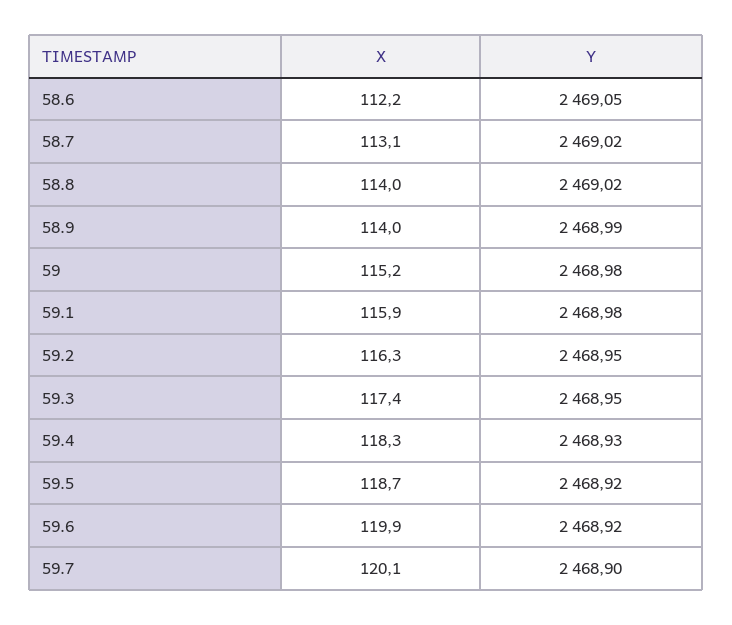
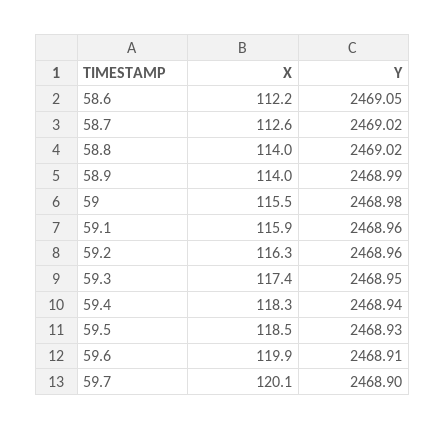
  {
    "X": {
      "58.6": 112.2,
-     "58.7": 113.1,
+     "58.7": 112.6,
      "58.8": 114,
      "58.9": 114,
-     "59": 115.2,
+     "59": 115.5,
      "59.1": 115.9,
      "59.2": 116.3,
      "59.3": 117.4,
      "59.4": 118.3,
-     "59.5": 118.7,
+     "59.5": 118.5,
      "59.6": 119.9,
      "59.7": 120.1
    },
    "Y": {
      "58.6": 2469.05,
      "58.7": 2469.02,
      "58.8": 2469.02,
      "58.9": 2468.99,
      "59": 2468.98,
-     "59.1": 2468.98,
+     "59.1": 2468.96,
-     "59.2": 2468.95,
+     "59.2": 2468.96,
      "59.3": 2468.95,
-     "59.4": 2468.93,
+     "59.4": 2468.94,
-     "59.5": 2468.92,
+     "59.5": 2468.93,
-     "59.6": 2468.92,
+     "59.6": 2468.91,
      "59.7": 2468.9
    }
  }

